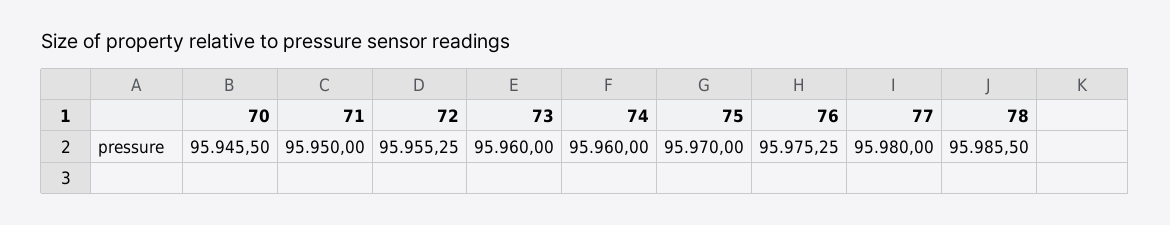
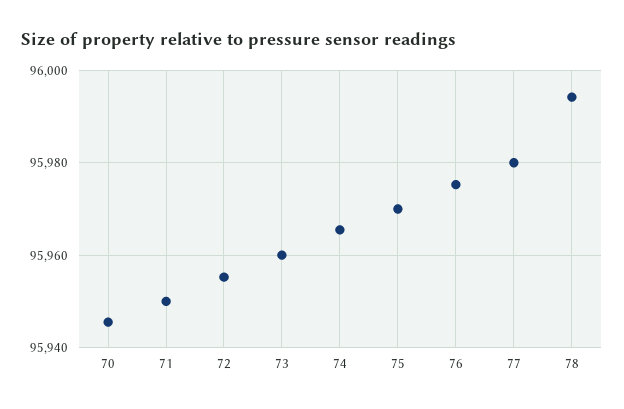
  {
    "70": 95945.5,
    "71": 95950,
    "72": 95955.25,
    "73": 95960,
-   "74": 95960,
+   "74": 95966,
    "75": 95970,
    "76": 95975.25,
    "77": 95980,
-   "78": 95985.5
+   "78": 95994
  }

